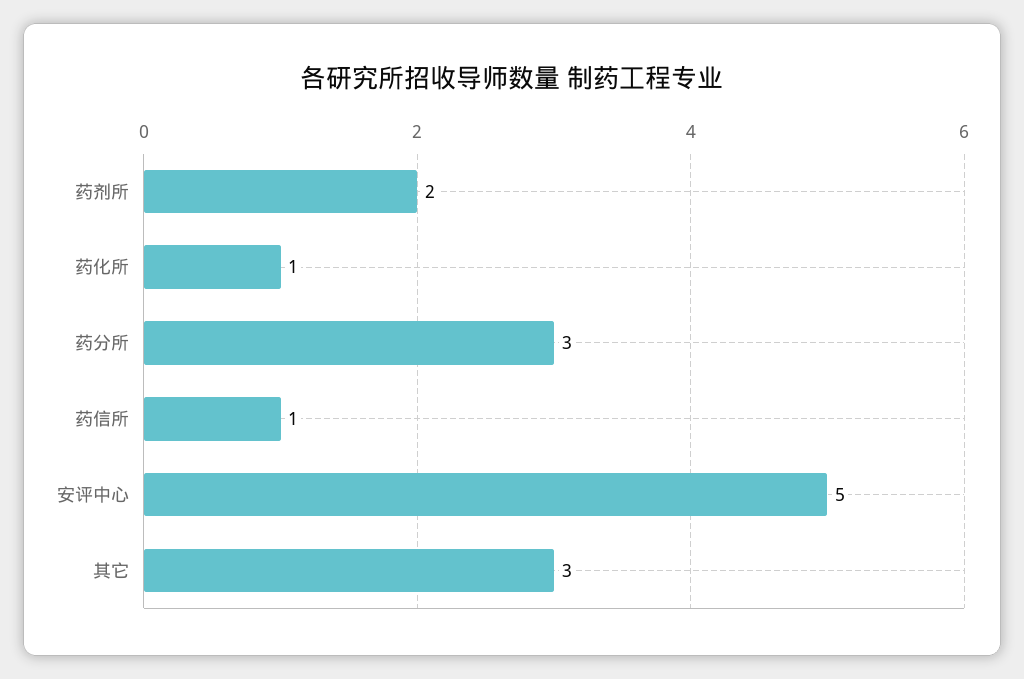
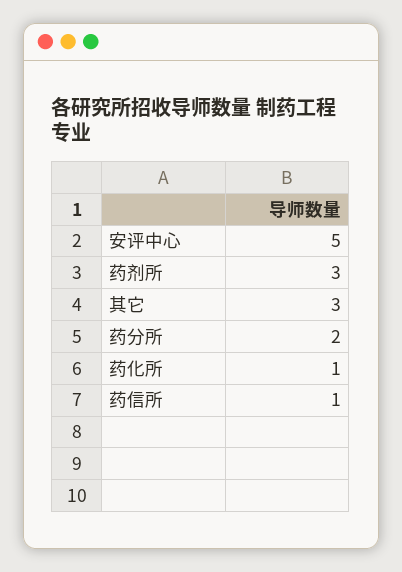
  {
-   "药剂所": 2,
+   "药剂所": 3,
    "药化所": 1,
-   "药分所": 3,
+   "药分所": 2,
    "药信所": 1,
    "安评中心": 5,
    "其它": 3
  }

